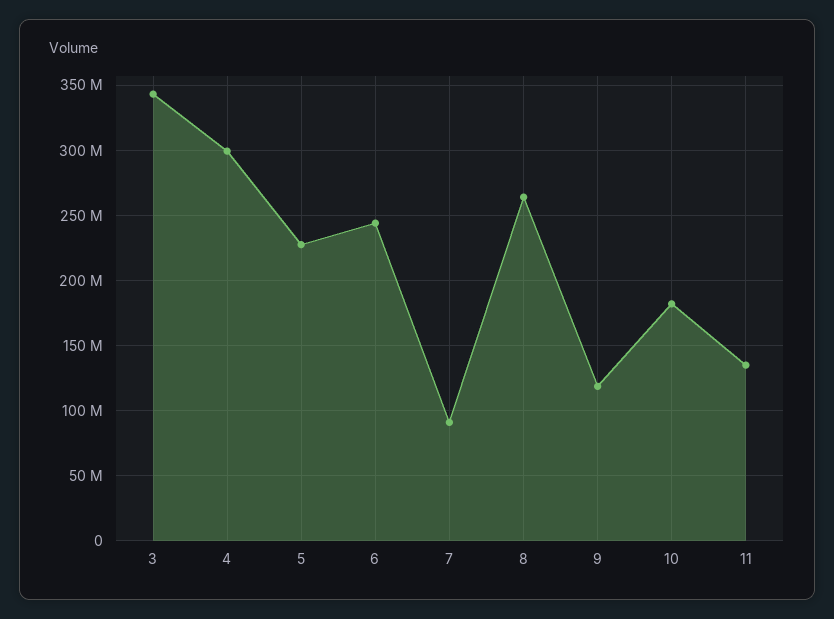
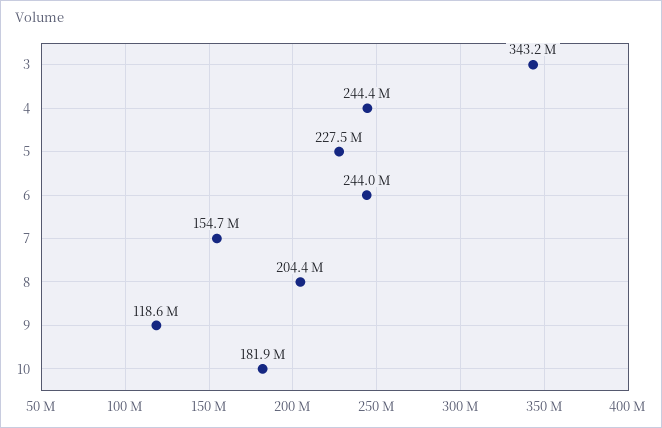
  {
    "3": 343200000,
-   "4": 300000000,
+   "4": 244400000,
    "5": 227500000,
    "6": 244000000,
-   "7": 90000000,
+   "7": 154700000,
-   "8": 265000000,
+   "8": 204400000,
    "9": 118600000,
-   "10": 181900000,
+   "10": 181900000
-   "11": 135000000
  }

